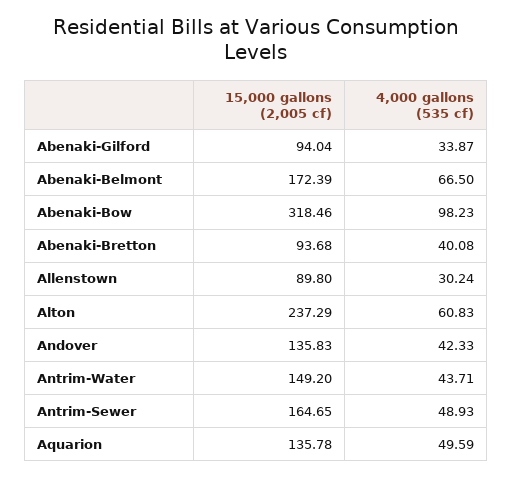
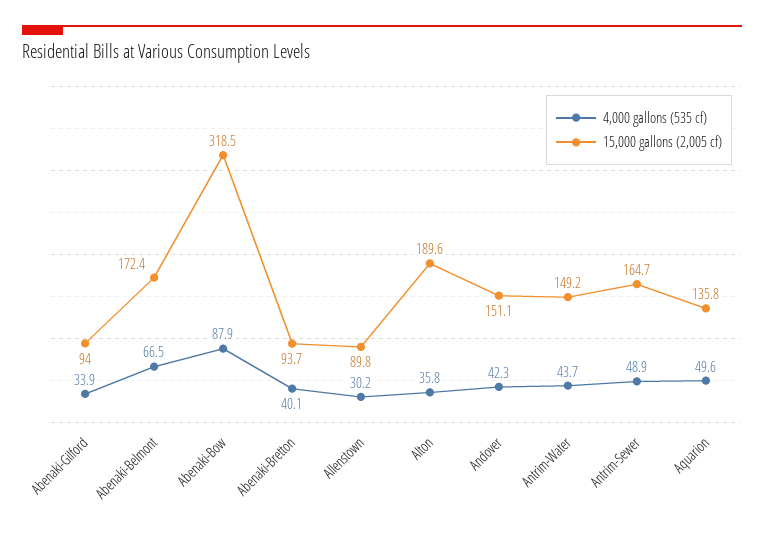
  {
    "15,000 gallons (2,005 cf)": {
      "Abenaki-Gilford": 94.04,
      "Abenaki-Belmont": 172.39,
      "Abenaki-Bow": 318.46,
      "Abenaki-Bretton": 93.68,
      "Allenstown": 89.8,
-     "Alton": 237.29,
+     "Alton": 189.6,
-     "Andover": 135.83,
+     "Andover": 151.1,
      "Antrim-Water": 149.2,
      "Antrim-Sewer": 164.65,
      "Aquarion": 135.78
    },
    "4,000 gallons (535 cf)": {
      "Abenaki-Gilford": 33.87,
      "Abenaki-Belmont": 66.5,
-     "Abenaki-Bow": 98.23,
+     "Abenaki-Bow": 87.9,
      "Abenaki-Bretton": 40.08,
      "Allenstown": 30.24,
-     "Alton": 60.83,
+     "Alton": 35.8,
      "Andover": 42.33,
      "Antrim-Water": 43.71,
      "Antrim-Sewer": 48.93,
      "Aquarion": 49.59
    }
  }

